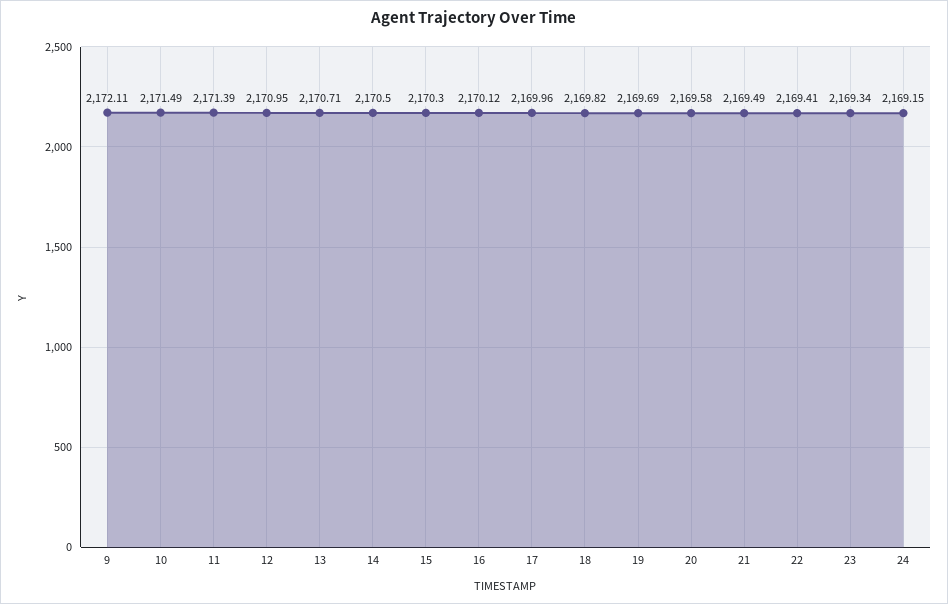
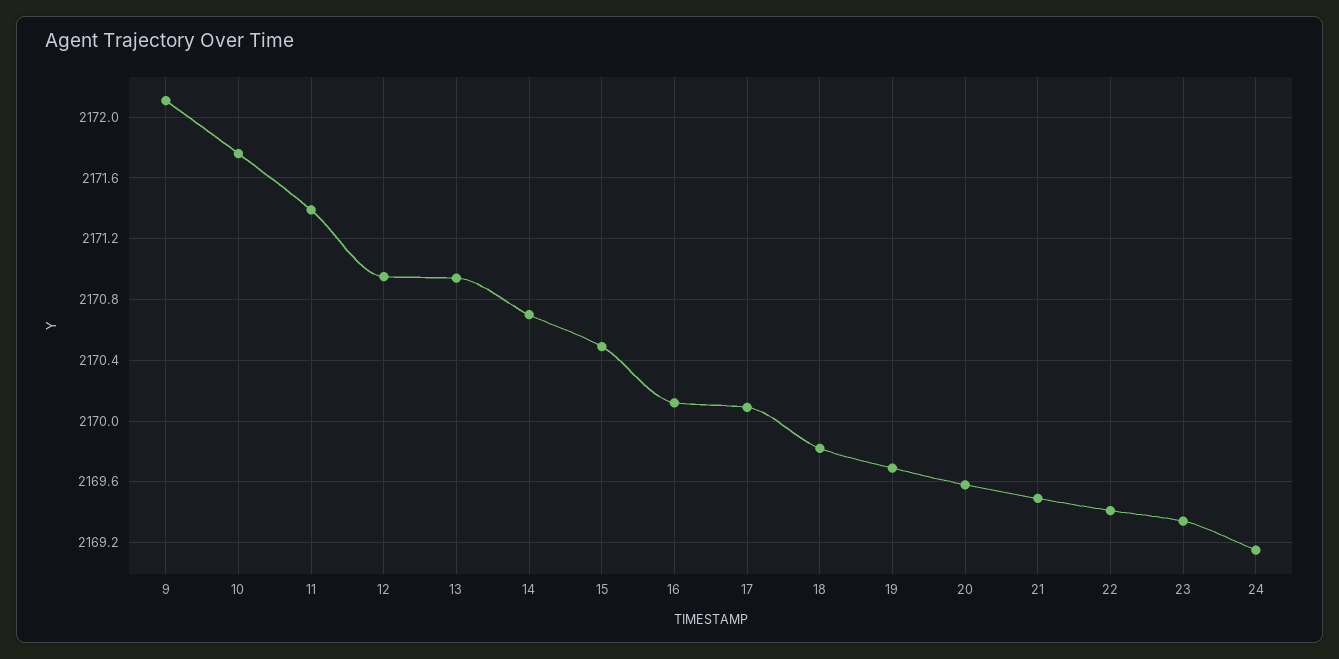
  {
    "9": 2172.11,
-   "10": 2171.49,
+   "10": 2171.75,
    "11": 2171.39,
    "12": 2170.95,
-   "13": 2170.71,
+   "13": 2170.95,
-   "14": 2170.5,
+   "14": 2170.7,
-   "15": 2170.3,
+   "15": 2170.5,
    "16": 2170.12,
-   "17": 2169.96,
+   "17": 2170.1,
    "18": 2169.82,
    "19": 2169.69,
    "20": 2169.58,
    "21": 2169.49,
    "22": 2169.41,
    "23": 2169.34,
    "24": 2169.15
  }

